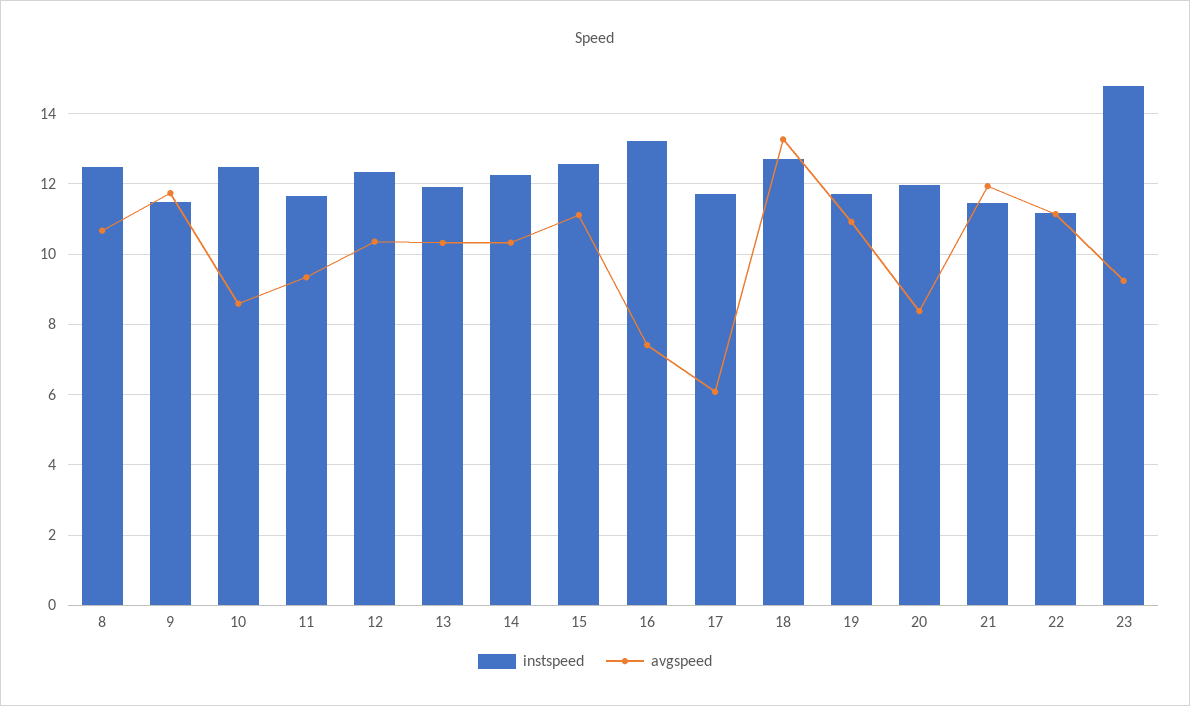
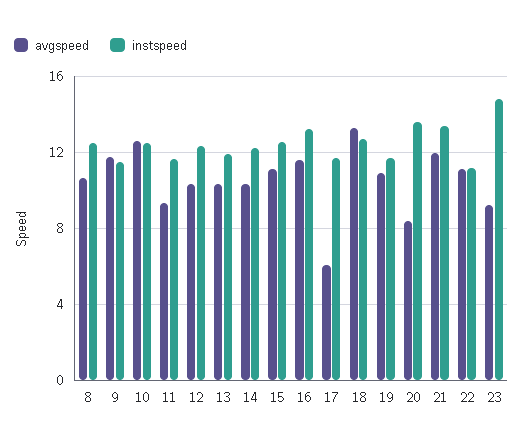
  {
    "instspeed": {
      "8": 12.4,
      "9": 11.6,
      "10": 12.4,
      "11": 11.6,
      "12": 12.4,
      "13": 12,
      "14": 12.2,
      "15": 12.6,
      "16": 13.2,
      "17": 11.8,
      "18": 12.8,
      "19": 11.8,
-     "20": 12,
+     "20": 13.5,
-     "21": 11.4,
+     "21": 13.5,
      "22": 11.2,
      "23": 14.8
    },
    "avgspeed": {
      "8": 10.6,
      "9": 11.8,
-     "10": 8.6,
+     "10": 12.5,
      "11": 9.4,
      "12": 10.4,
      "13": 10.4,
      "14": 10.4,
      "15": 11.2,
-     "16": 7.4,
+     "16": 11.5,
      "17": 6,
      "18": 13.2,
      "19": 11,
      "20": 8.4,
      "21": 12,
      "22": 11.2,
      "23": 9.2
    }
  }

